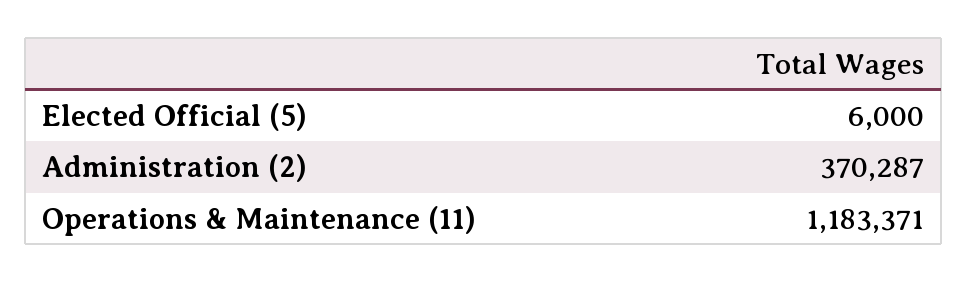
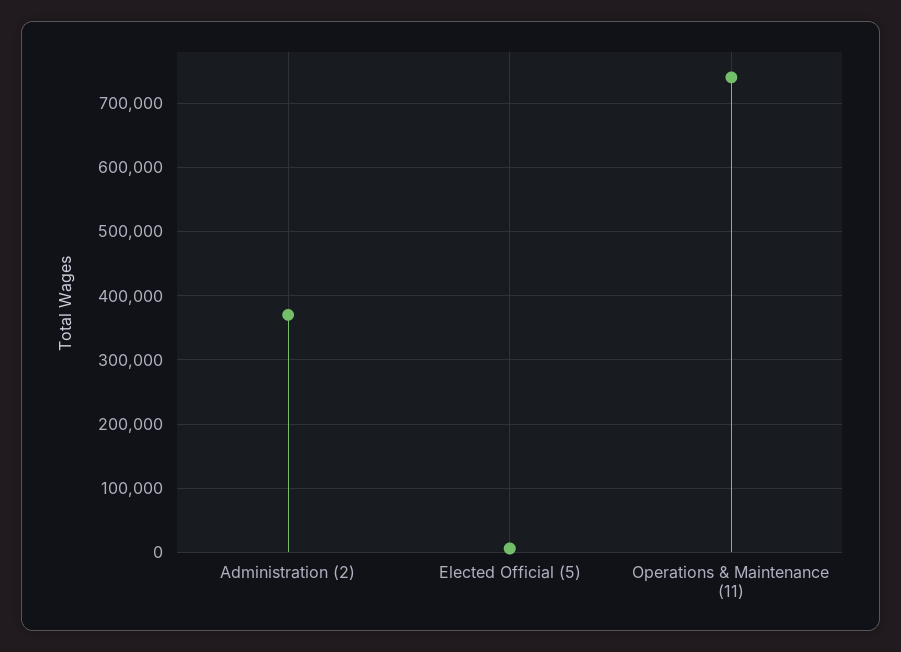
  {
    "Elected Official (5)": 6000,
    "Administration (2)": 370287,
-   "Operations & Maintenance (11)": 1183371
+   "Operations & Maintenance (11)": 740000
  }

